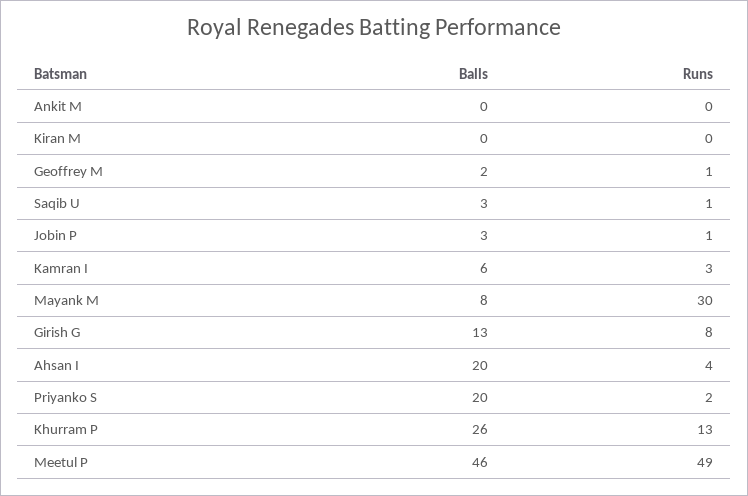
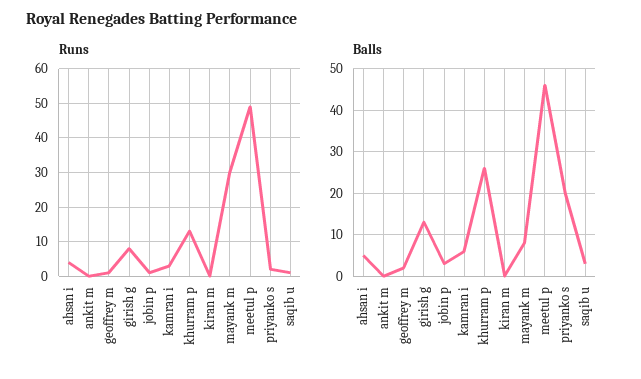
  {
    "Balls": {
      "Ankit M": 0,
      "Kiran M": 0,
      "Geoffrey M": 2,
      "Saqib U": 3,
      "Jobin P": 3,
      "Kamran I": 6,
      "Mayank M": 8,
      "Girish G": 13,
-     "Ahsan I": 20,
+     "Ahsan I": 5,
      "Priyanko S": 20,
      "Khurram P": 26,
      "Meetul P": 46
    },
    "Runs": {
      "Ankit M": 0,
      "Kiran M": 0,
      "Geoffrey M": 1,
      "Saqib U": 1,
      "Jobin P": 1,
      "Kamran I": 3,
      "Mayank M": 30,
      "Girish G": 8,
      "Ahsan I": 4,
      "Priyanko S": 2,
      "Khurram P": 13,
      "Meetul P": 49
    }
  }

